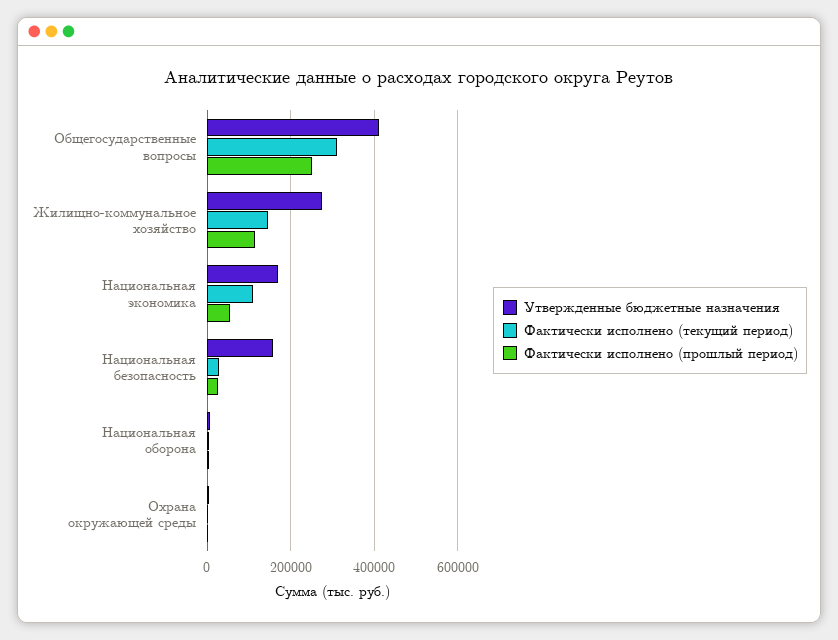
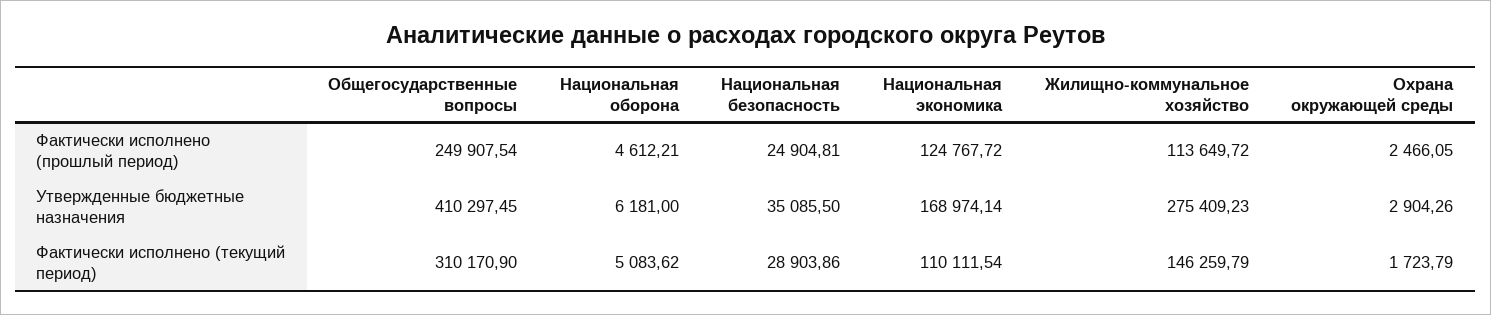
  {
    "Утвержденные бюджетные назначения": {
      "Общегосударственные вопросы": 410297.45,
      "Жилищно-коммунальное хозяйство": 275409.23,
      "Национальная экономика": 168974.14,
-     "Национальная безопасность": 160000,
+     "Национальная безопасность": 35085.5,
      "Национальная оборона": 6181,
      "Охрана окружающей среды": 2904.26
    },
    "Фактически исполнено (текущий период)": {
      "Общегосударственные вопросы": 310170.9,
      "Жилищно-коммунальное хозяйство": 146259.79,
      "Национальная экономика": 110111.54,
      "Национальная безопасность": 28903.86,
      "Национальная оборона": 5083.62,
      "Охрана окружающей среды": 1723.79
    },
    "Фактически исполнено (прошлый период)": {
      "Общегосударственные вопросы": 249907.54,
      "Жилищно-коммунальное хозяйство": 113649.72,
-     "Национальная экономика": 60000,
+     "Национальная экономика": 124767.72,
      "Национальная безопасность": 24904.81,
      "Национальная оборона": 4612.21,
      "Охрана окружающей среды": 2466.05
    }
  }

